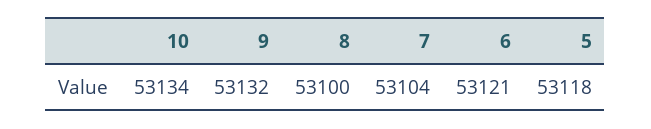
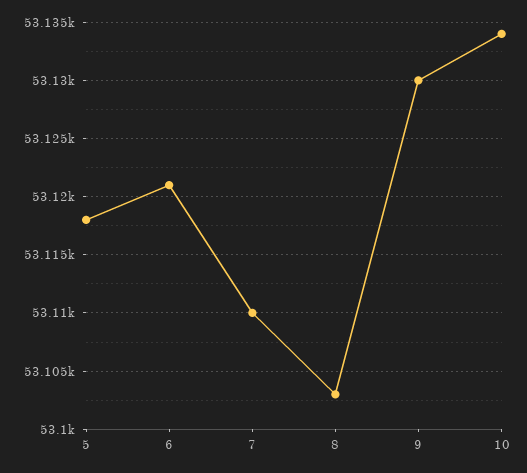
  {
    "10": 53134,
-   "9": 53132,
+   "9": 53130,
-   "8": 53100,
+   "8": 53103,
-   "7": 53104,
+   "7": 53110,
    "6": 53121,
    "5": 53118
  }

